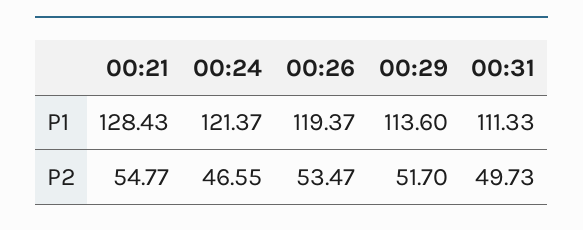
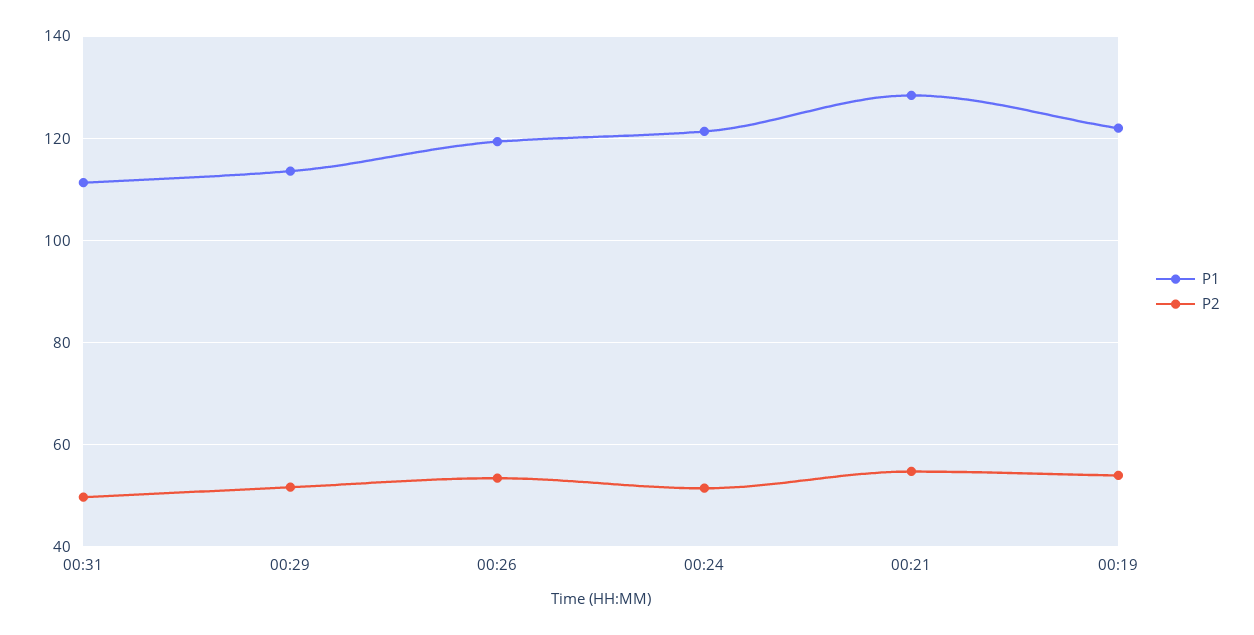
  {
    "P1": {
      "00:21": 128.43,
      "00:24": 121.37,
      "00:26": 119.37,
      "00:29": 113.6,
-     "00:31": 111.33
+     "00:31": 111.33,
+     "00:19": 122
    },
    "P2": {
      "00:21": 54.77,
-     "00:24": 46.55,
+     "00:24": 52,
      "00:26": 53.47,
      "00:29": 51.7,
-     "00:31": 49.73
+     "00:31": 49.73,
+     "00:19": 54
    }
  }

